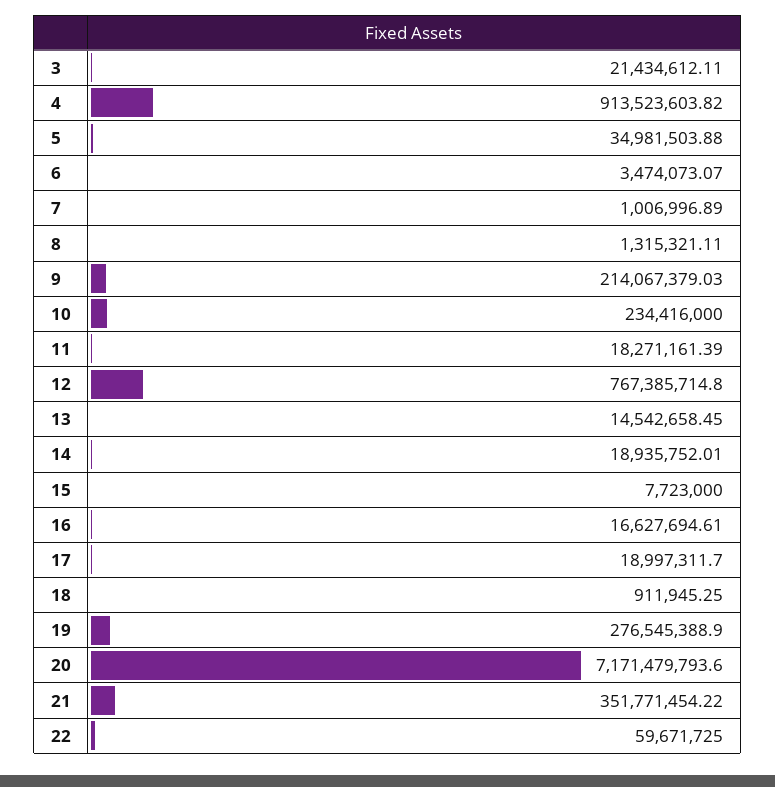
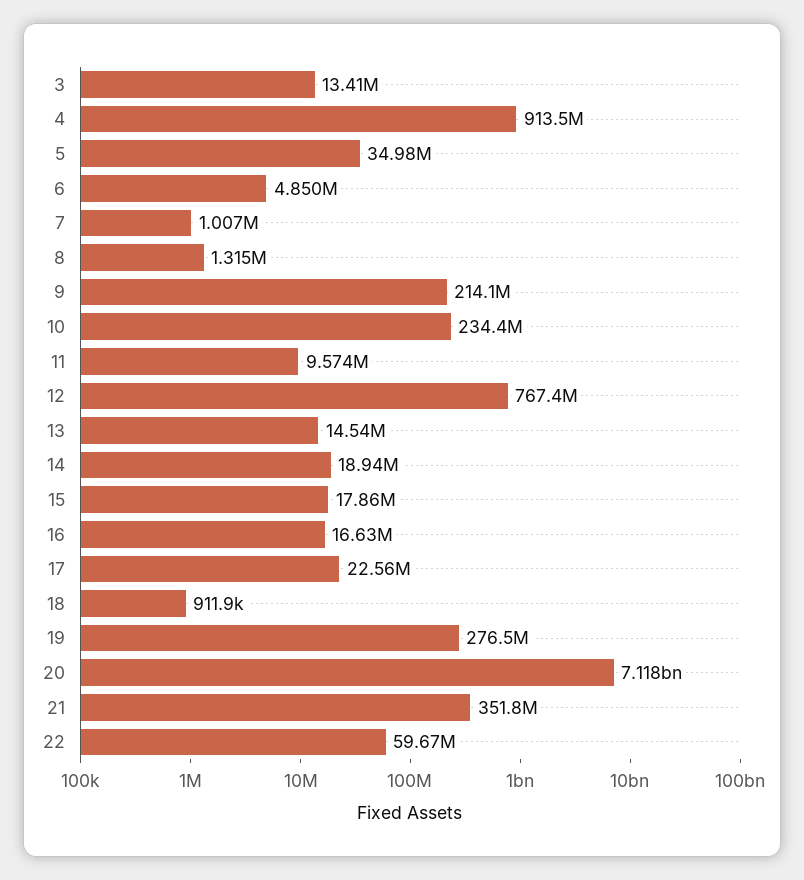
  {
-   "3": 21434612.11,
+   "3": 13410000,
    "4": 913523603.82,
    "5": 34981503.88,
-   "6": 3474073.07,
+   "6": 4850000,
    "7": 1006996.89,
    "8": 1315321.11,
    "9": 214067379.03,
    "10": 234416000,
-   "11": 18271161.39,
+   "11": 9574000,
    "12": 767385714.8,
    "13": 14542658.45,
    "14": 18935752.01,
-   "15": 7723000,
+   "15": 17860000,
    "16": 16627694.61,
-   "17": 18997311.7,
+   "17": 22560000,
    "18": 911945.25,
    "19": 276545388.9,
-   "20": 7171479793.6,
+   "20": 7118000000,
    "21": 351771454.22,
    "22": 59671725
  }

